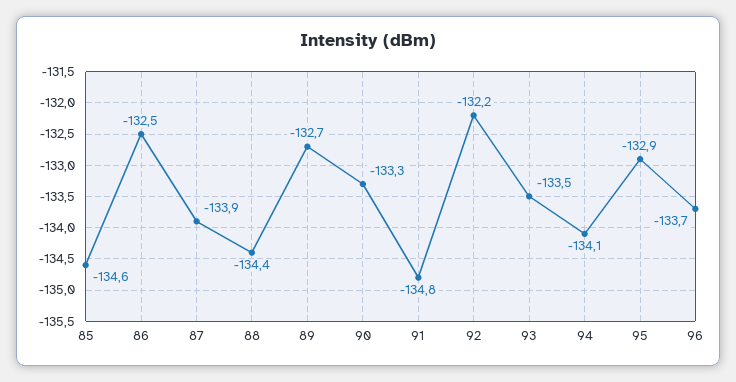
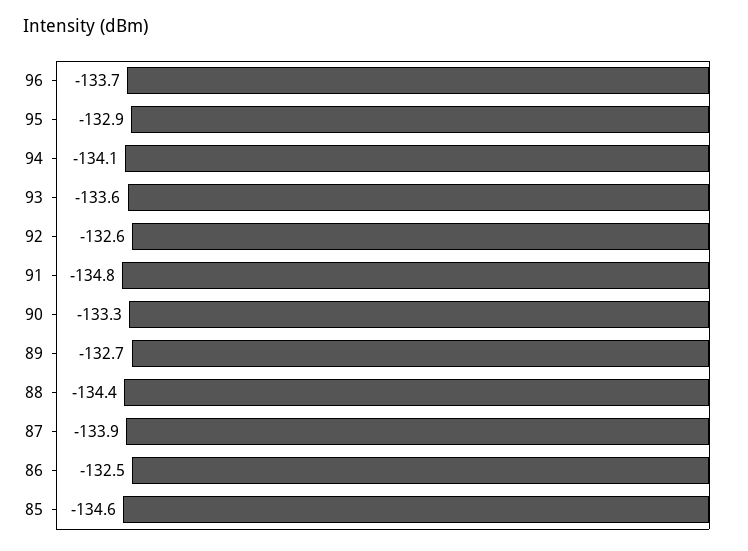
  {
    "85": -134.6,
    "86": -132.5,
    "87": -133.9,
    "88": -134.4,
    "89": -132.7,
    "90": -133.3,
    "91": -134.8,
-   "92": -132.2,
+   "92": -132.6,
-   "93": -133.5,
+   "93": -133.6,
    "94": -134.1,
    "95": -132.9,
    "96": -133.7
  }

